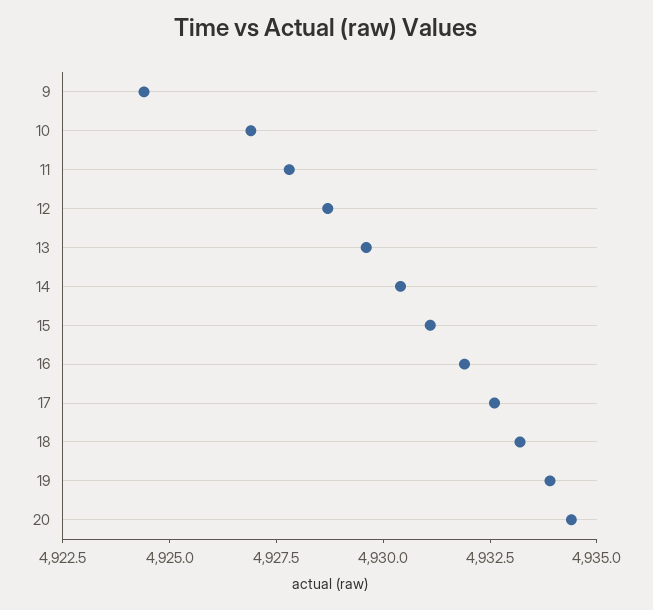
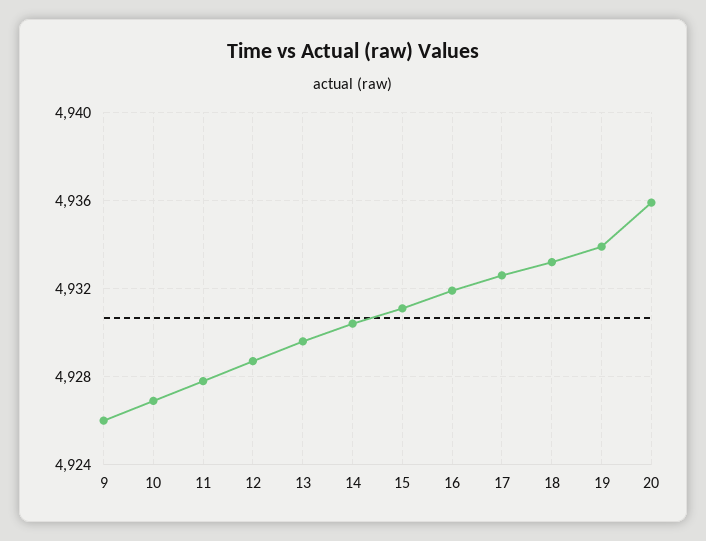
  {
-   "9": 4924.5,
+   "9": 4926,
    "10": 4927,
    "11": 4928,
    "12": 4928.5,
    "13": 4929.5,
    "14": 4930.5,
    "15": 4931,
    "16": 4932,
    "17": 4932.5,
    "18": 4933,
    "19": 4934,
-   "20": 4934.5
+   "20": 4936
  }

